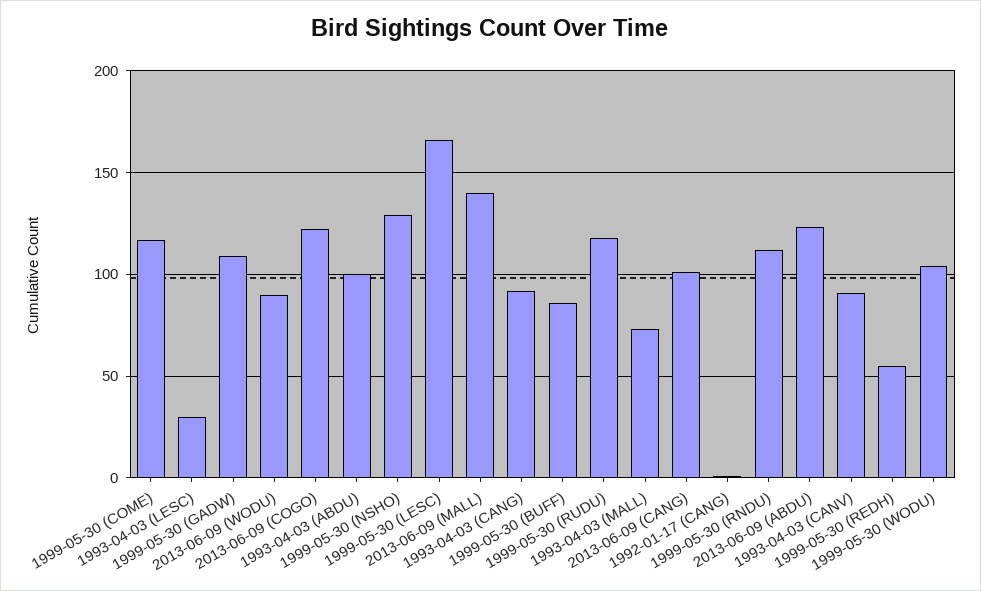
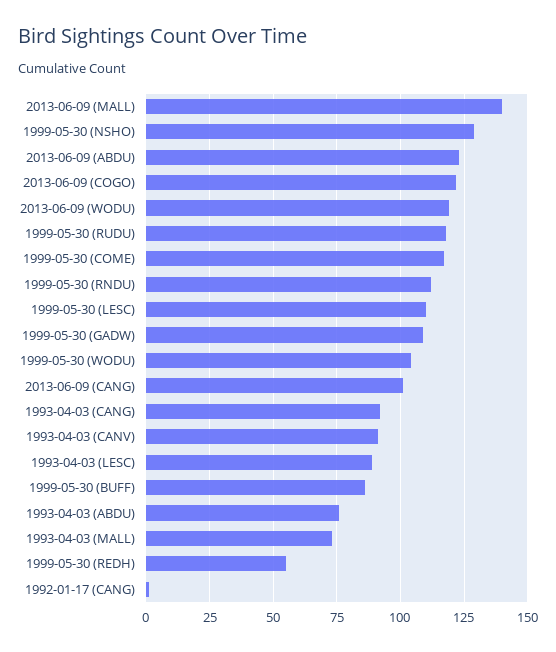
  {
    "1999-05-30 (COME)": 115,
-   "1993-04-03 (LESC)": 30,
+   "1993-04-03 (LESC)": 90,
    "1999-05-30 (GADW)": 110,
-   "2013-06-09 (WODU)": 90,
+   "2013-06-09 (WODU)": 120,
    "2013-06-09 (COGO)": 120,
-   "1993-04-03 (ABDU)": 100,
+   "1993-04-03 (ABDU)": 75,
    "1999-05-30 (NSHO)": 130,
-   "1999-05-30 (LESC)": 165,
+   "1999-05-30 (LESC)": 110,
    "2013-06-09 (MALL)": 140,
    "1993-04-03 (CANG)": 90,
    "1999-05-30 (BUFF)": 85,
    "1999-05-30 (RUDU)": 120,
    "1993-04-03 (MALL)": 75,
    "2013-06-09 (CANG)": 100,
    "1992-01-17 (CANG)": 0,
    "1999-05-30 (RNDU)": 110,
    "2013-06-09 (ABDU)": 125,
    "1993-04-03 (CANV)": 90,
    "1999-05-30 (REDH)": 55,
    "1999-05-30 (WODU)": 105
  }

